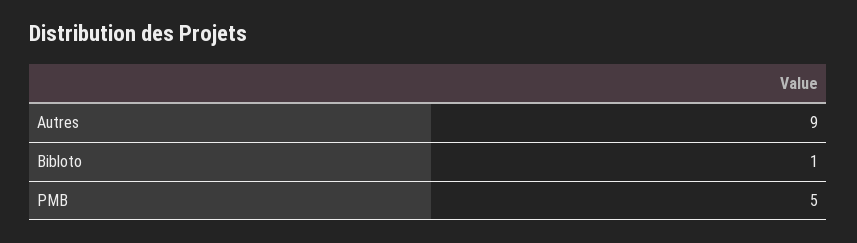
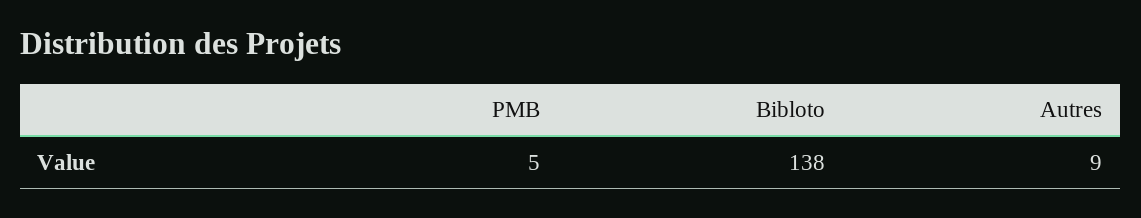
  {
    "Autres": 9,
-   "Bibloto": 1,
+   "Bibloto": 138,
    "PMB": 5
  }

